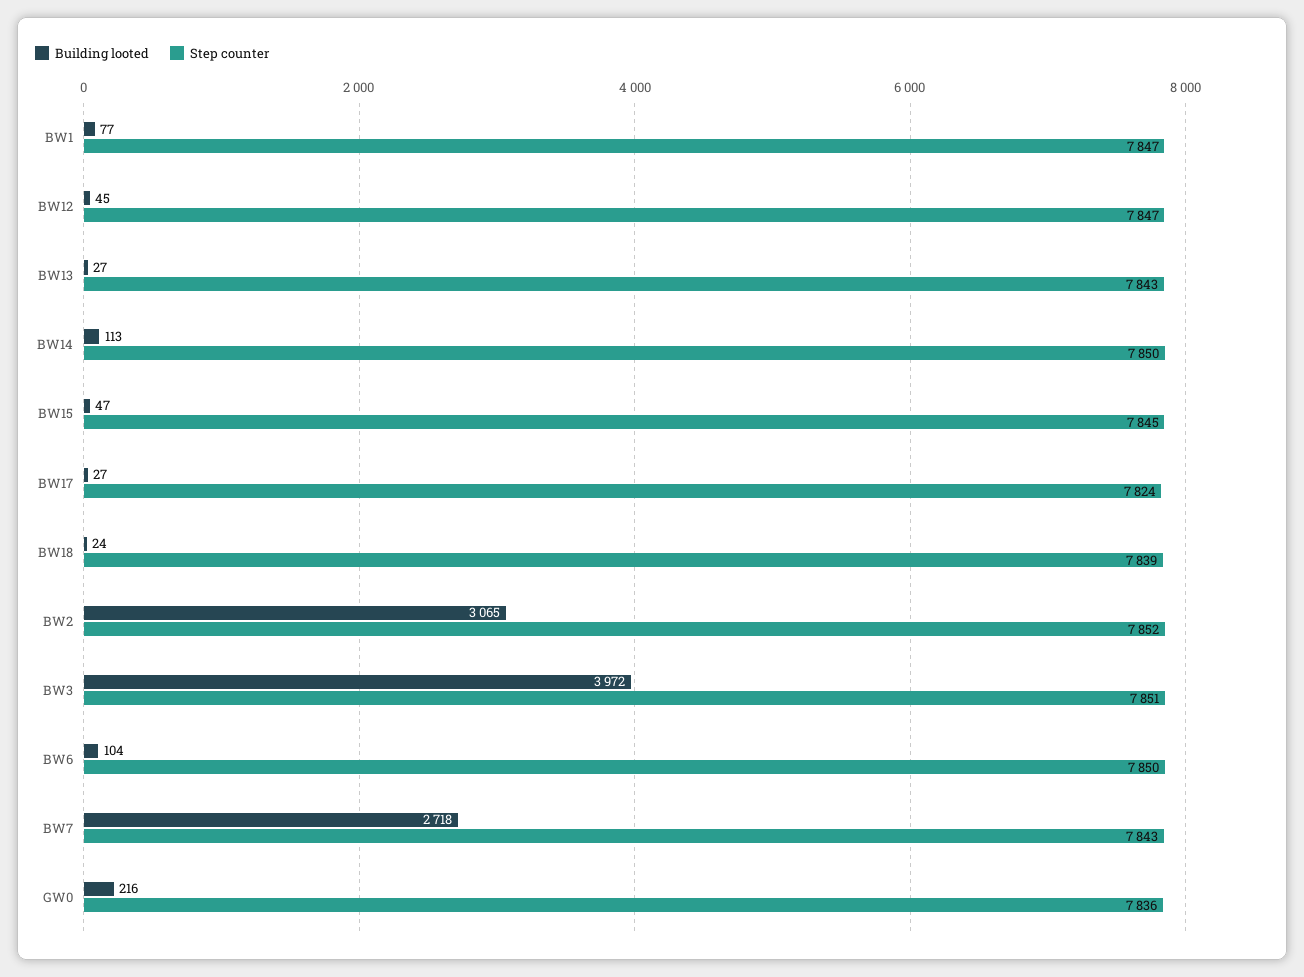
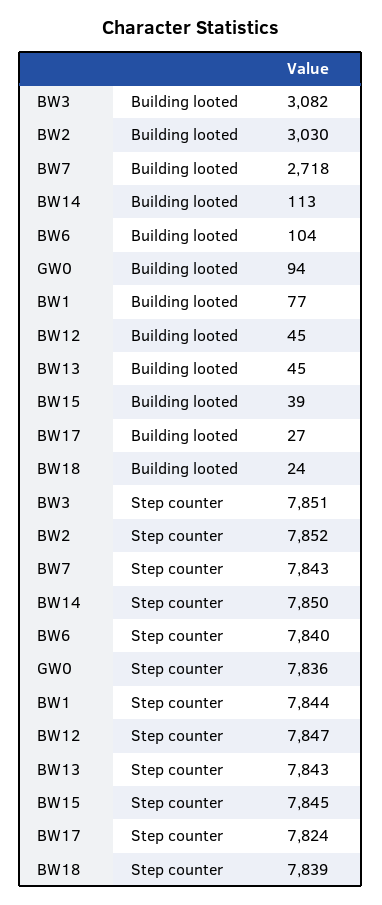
  {
    "Building looted": {
      "BW1": 77,
      "BW12": 45,
-     "BW13": 27,
+     "BW13": 45,
      "BW14": 113,
-     "BW15": 47,
+     "BW15": 39,
      "BW17": 27,
      "BW18": 24,
-     "BW2": 3065,
+     "BW2": 3030,
-     "BW3": 3972,
+     "BW3": 3082,
      "BW6": 104,
      "BW7": 2718,
-     "GW0": 216
+     "GW0": 94
    },
    "Step counter": {
-     "BW1": 7847,
+     "BW1": 7844,
      "BW12": 7847,
      "BW13": 7843,
      "BW14": 7850,
      "BW15": 7845,
      "BW17": 7824,
      "BW18": 7839,
      "BW2": 7852,
      "BW3": 7851,
-     "BW6": 7850,
+     "BW6": 7840,
      "BW7": 7843,
      "GW0": 7836
    }
  }

